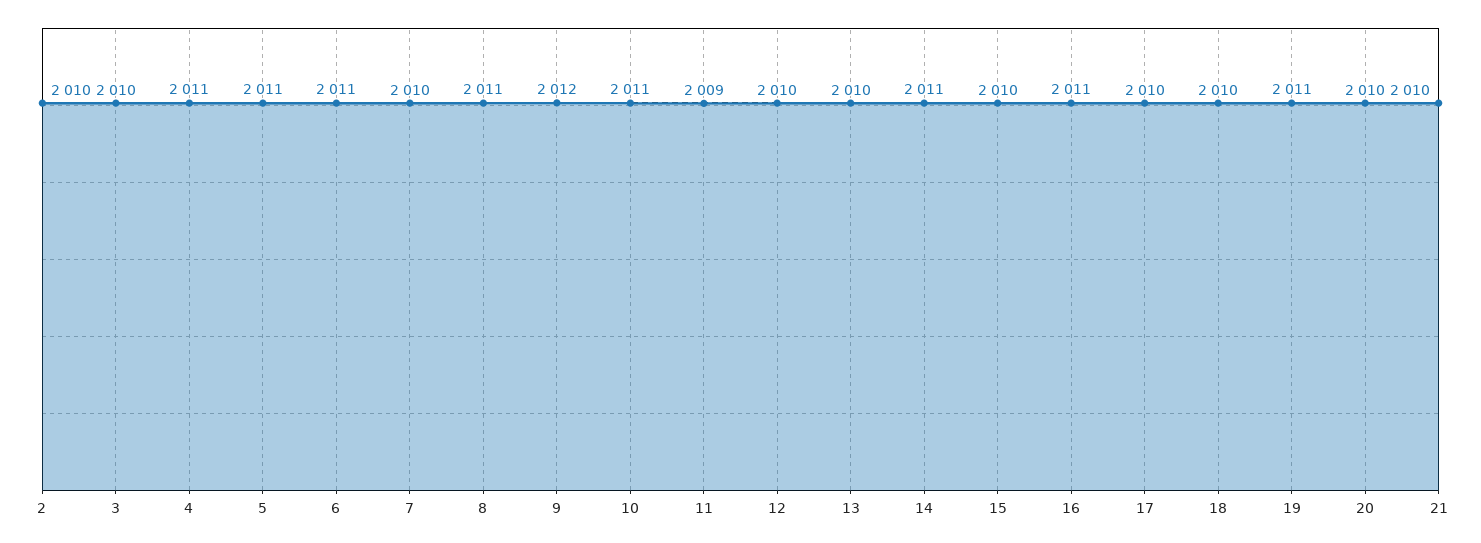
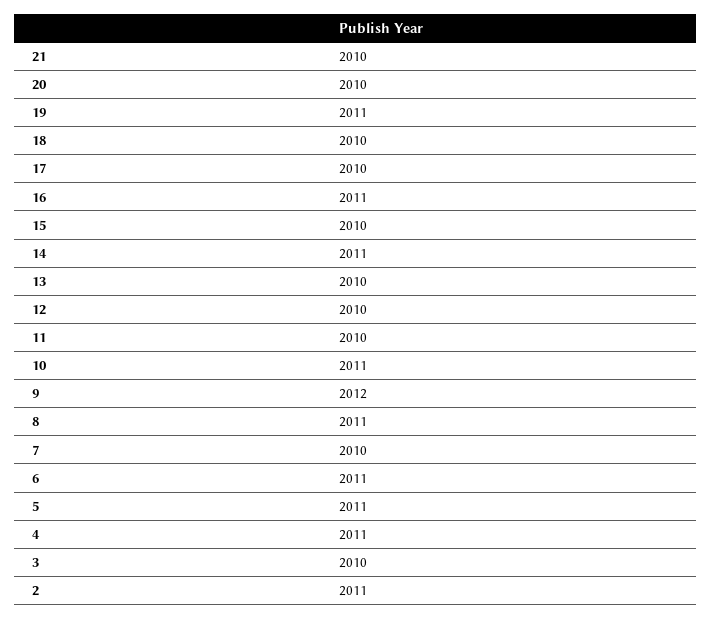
  {
-   "2": 2010,
+   "2": 2011,
    "3": 2010,
    "4": 2011,
    "5": 2011,
    "6": 2011,
    "7": 2010,
    "8": 2011,
    "9": 2012,
    "10": 2011,
-   "11": 2009,
+   "11": 2010,
    "12": 2010,
    "13": 2010,
    "14": 2011,
    "15": 2010,
    "16": 2011,
    "17": 2010,
    "18": 2010,
    "19": 2011,
    "20": 2010,
    "21": 2010
  }

